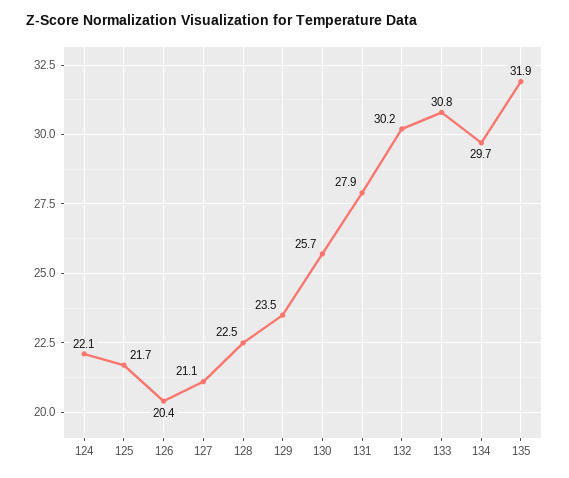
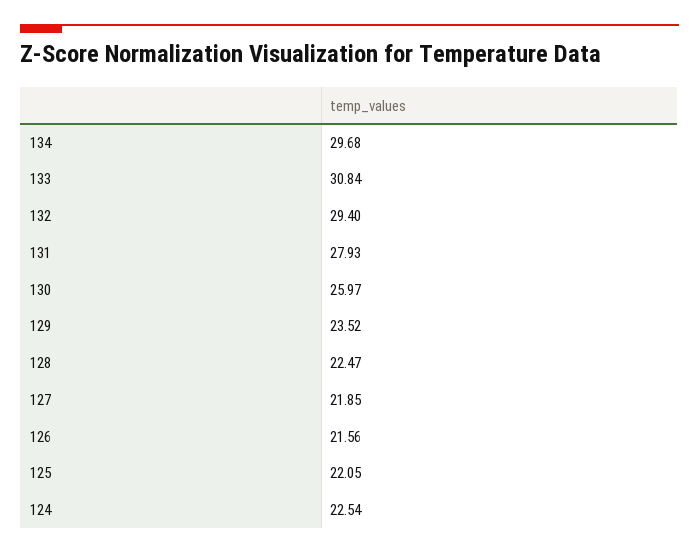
  {
-   "124": 22.1,
+   "124": 22.54,
-   "125": 21.7,
+   "125": 22.05,
-   "126": 20.4,
+   "126": 21.56,
-   "127": 21.1,
+   "127": 21.85,
    "128": 22.47,
    "129": 23.52,
-   "130": 25.7,
+   "130": 25.97,
    "131": 27.93,
-   "132": 30.2,
+   "132": 29.4,
    "133": 30.84,
-   "134": 29.68,
+   "134": 29.68
-   "135": 31.9
  }

